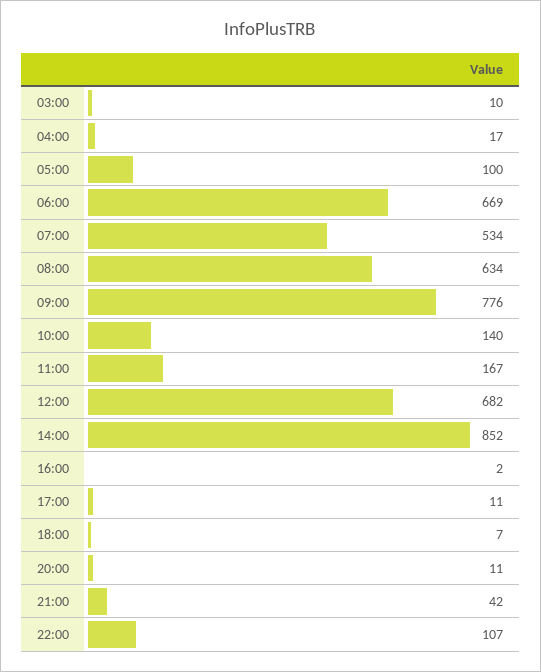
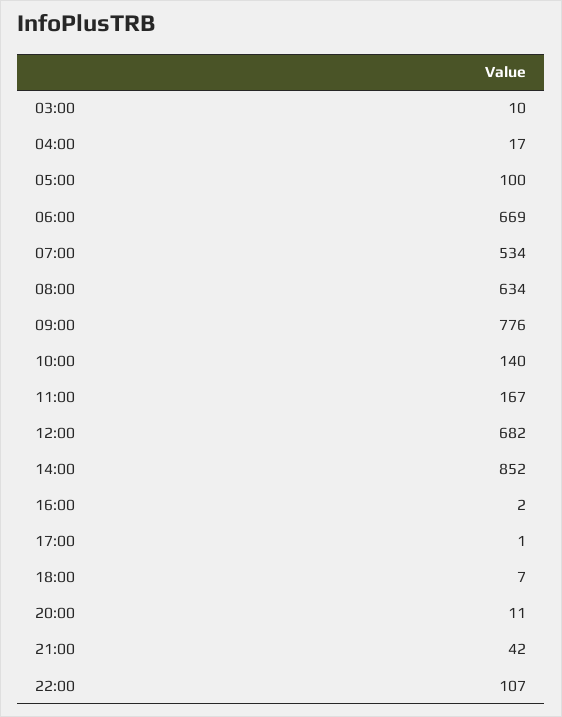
  {
    "03:00": 10,
    "04:00": 17,
    "05:00": 100,
    "06:00": 669,
    "07:00": 534,
    "08:00": 634,
    "09:00": 776,
    "10:00": 140,
    "11:00": 167,
    "12:00": 682,
    "14:00": 852,
    "16:00": 2,
-   "17:00": 11,
+   "17:00": 1,
    "18:00": 7,
    "20:00": 11,
    "21:00": 42,
    "22:00": 107
  }

